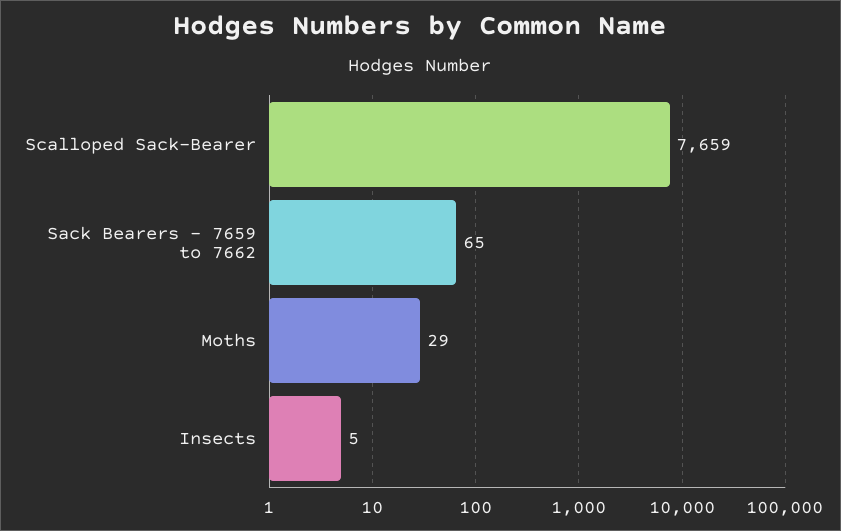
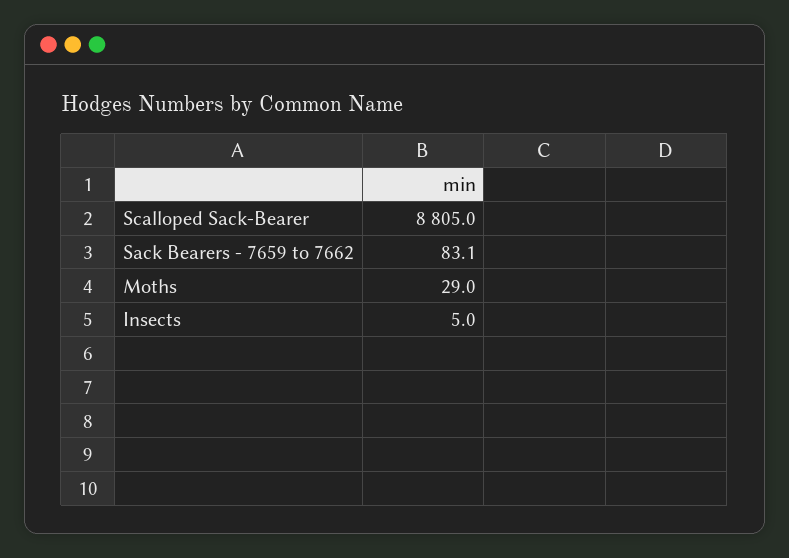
  {
-   "Scalloped Sack-Bearer": 7659,
+   "Scalloped Sack-Bearer": 8805,
-   "Sack Bearers - 7659 to 7662": 65,
+   "Sack Bearers - 7659 to 7662": 83.1,
    "Moths": 29,
    "Insects": 5
  }

